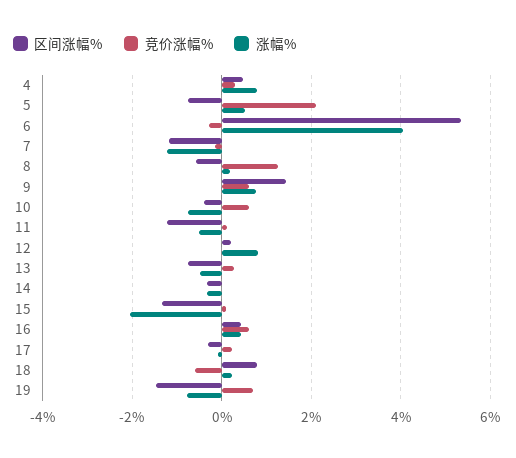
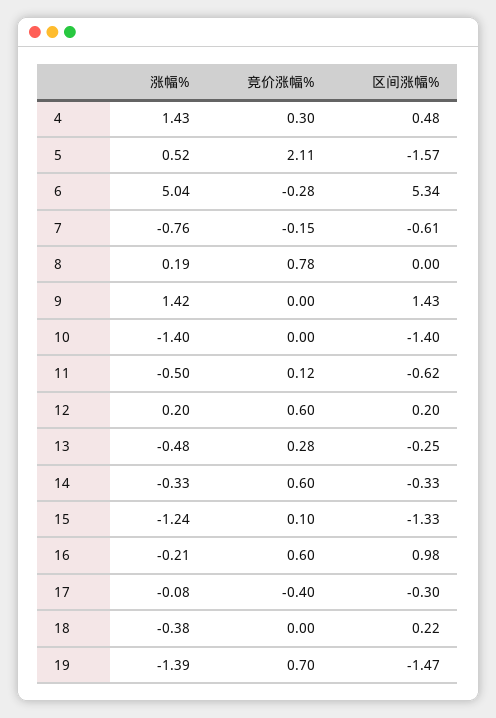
  {
    "区间涨幅%": {
      "4": 0.48,
-     "5": -0.8,
+     "5": -1.57,
      "6": 5.34,
-     "7": -1.2,
+     "7": -0.61,
-     "8": -0.6,
+     "8": 0,
      "9": 1.43,
-     "10": -0.4,
+     "10": -1.4,
-     "11": -1.2,
+     "11": -0.62,
      "12": 0.2,
-     "13": -0.8,
+     "13": -0.25,
      "14": -0.33,
      "15": -1.33,
-     "16": 0.4,
+     "16": 0.98,
      "17": -0.3,
-     "18": 0.8,
+     "18": 0.22,
      "19": -1.47
    },
    "竞价涨幅%": {
      "4": 0.3,
      "5": 2.11,
      "6": -0.28,
      "7": -0.15,
-     "8": 1.2,
+     "8": 0.78,
-     "9": 0.6,
+     "9": 0,
-     "10": 0.6,
+     "10": 0,
      "11": 0.12,
-     "12": 0,
+     "12": 0.6,
      "13": 0.28,
-     "14": 0,
+     "14": 0.6,
      "15": 0.1,
      "16": 0.6,
-     "17": 0.2,
+     "17": -0.4,
-     "18": -0.6,
+     "18": 0,
      "19": 0.7
    },
    "涨幅%": {
-     "4": 0.8,
+     "4": 1.43,
      "5": 0.52,
-     "6": 4,
+     "6": 5.04,
-     "7": -1.2,
+     "7": -0.76,
      "8": 0.19,
-     "9": 0.8,
+     "9": 1.42,
-     "10": -0.8,
+     "10": -1.4,
      "11": -0.5,
-     "12": 0.8,
+     "12": 0.2,
      "13": -0.48,
      "14": -0.33,
-     "15": -2,
+     "15": -1.24,
-     "16": 0.4,
+     "16": -0.21,
      "17": -0.08,
-     "18": 0.2,
+     "18": -0.38,
-     "19": -0.8
+     "19": -1.39
    }
  }

